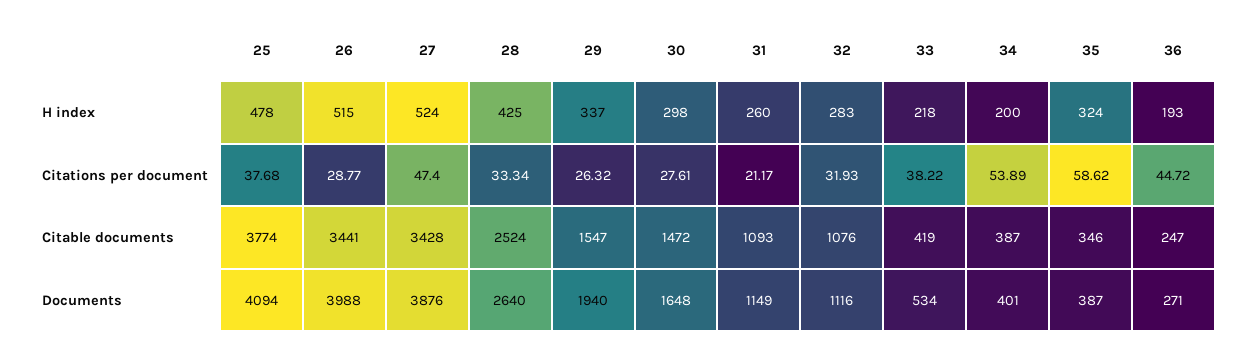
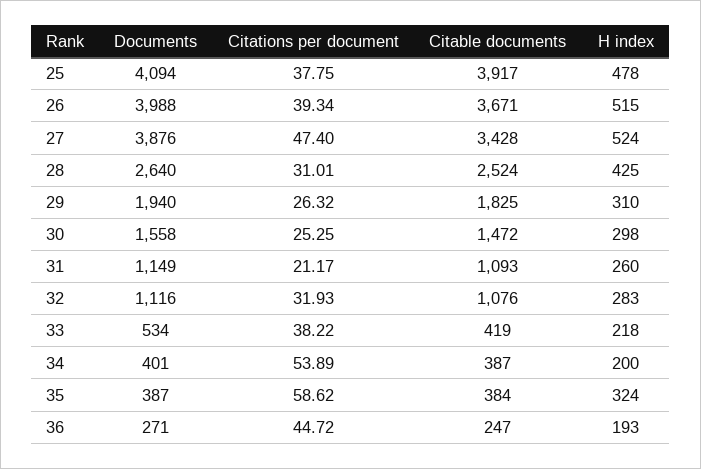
  {
    "25": {
      "H index": 478,
-     "Citations per document": 37.68,
+     "Citations per document": 37.75,
-     "Citable documents": 3774,
+     "Citable documents": 3917,
      "Documents": 4094
    },
    "26": {
      "H index": 515,
-     "Citations per document": 28.77,
+     "Citations per document": 39.34,
-     "Citable documents": 3441,
+     "Citable documents": 3671,
      "Documents": 3988
    },
    "27": {
      "H index": 524,
      "Citations per document": 47.4,
      "Citable documents": 3428,
      "Documents": 3876
    },
    "28": {
      "H index": 425,
-     "Citations per document": 33.34,
+     "Citations per document": 31.01,
      "Citable documents": 2524,
      "Documents": 2640
    },
    "29": {
-     "H index": 337,
+     "H index": 310,
      "Citations per document": 26.32,
-     "Citable documents": 1547,
+     "Citable documents": 1825,
      "Documents": 1940
    },
    "30": {
      "H index": 298,
-     "Citations per document": 27.61,
+     "Citations per document": 25.25,
      "Citable documents": 1472,
-     "Documents": 1648
+     "Documents": 1558
    },
    "31": {
      "H index": 260,
      "Citations per document": 21.17,
      "Citable documents": 1093,
      "Documents": 1149
    },
    "32": {
      "H index": 283,
      "Citations per document": 31.93,
      "Citable documents": 1076,
      "Documents": 1116
    },
    "33": {
      "H index": 218,
      "Citations per document": 38.22,
      "Citable documents": 419,
      "Documents": 534
    },
    "34": {
      "H index": 200,
      "Citations per document": 53.89,
      "Citable documents": 387,
      "Documents": 401
    },
    "35": {
      "H index": 324,
      "Citations per document": 58.62,
-     "Citable documents": 346,
+     "Citable documents": 384,
      "Documents": 387
    },
    "36": {
      "H index": 193,
      "Citations per document": 44.72,
      "Citable documents": 247,
      "Documents": 271
    }
  }

